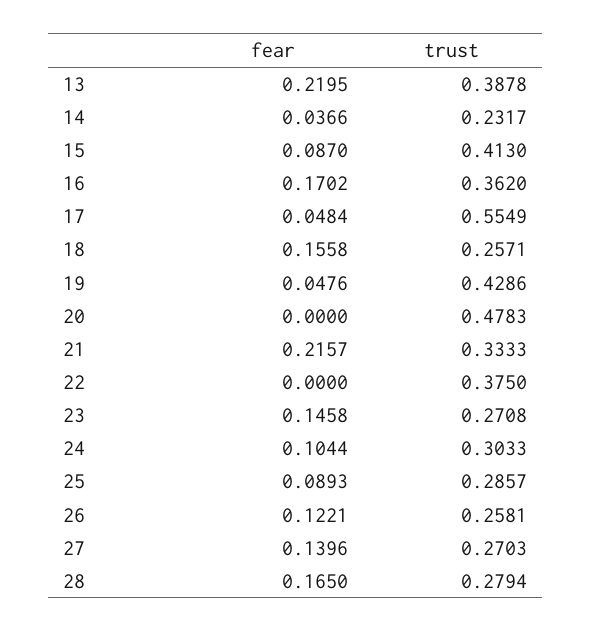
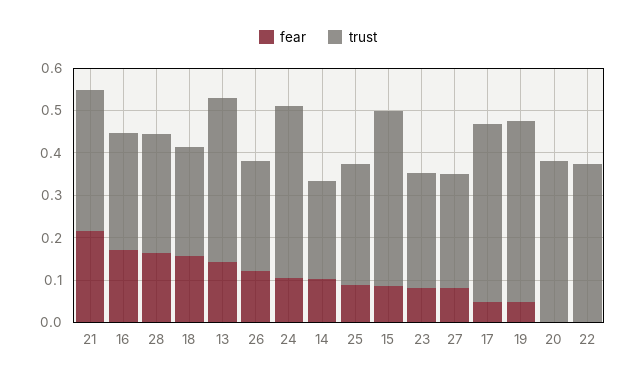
  {
    "fear": {
-     "13": 0.2195,
+     "13": 0.14,
-     "14": 0.0366,
+     "14": 0.1,
      "15": 0.087,
      "16": 0.1702,
      "17": 0.0484,
      "18": 0.1558,
      "19": 0.0476,
      "20": 0,
      "21": 0.2157,
      "22": 0,
-     "23": 0.1458,
+     "23": 0.08,
      "24": 0.1044,
      "25": 0.0893,
      "26": 0.1221,
-     "27": 0.1396,
+     "27": 0.08,
      "28": 0.165
    },
    "trust": {
      "13": 0.3878,
      "14": 0.2317,
      "15": 0.413,
-     "16": 0.362,
+     "16": 0.28,
-     "17": 0.5549,
+     "17": 0.42,
      "18": 0.2571,
      "19": 0.4286,
-     "20": 0.4783,
+     "20": 0.38,
      "21": 0.3333,
      "22": 0.375,
      "23": 0.2708,
-     "24": 0.3033,
+     "24": 0.4,
      "25": 0.2857,
      "26": 0.2581,
      "27": 0.2703,
      "28": 0.2794
    }
  }

